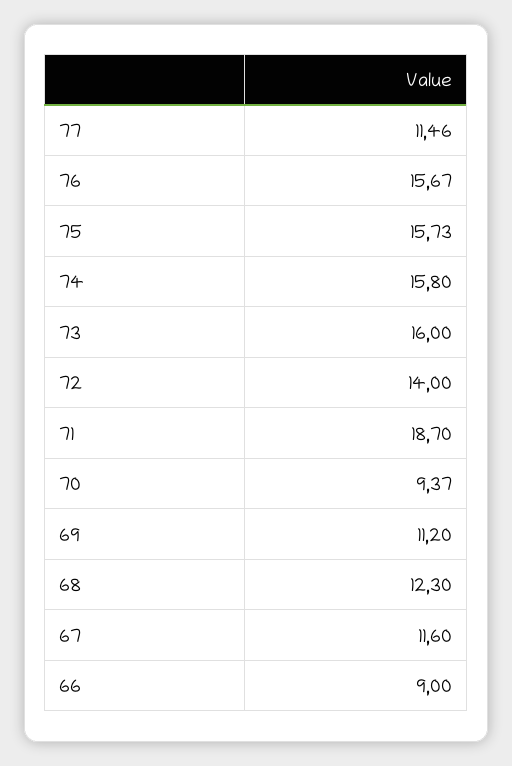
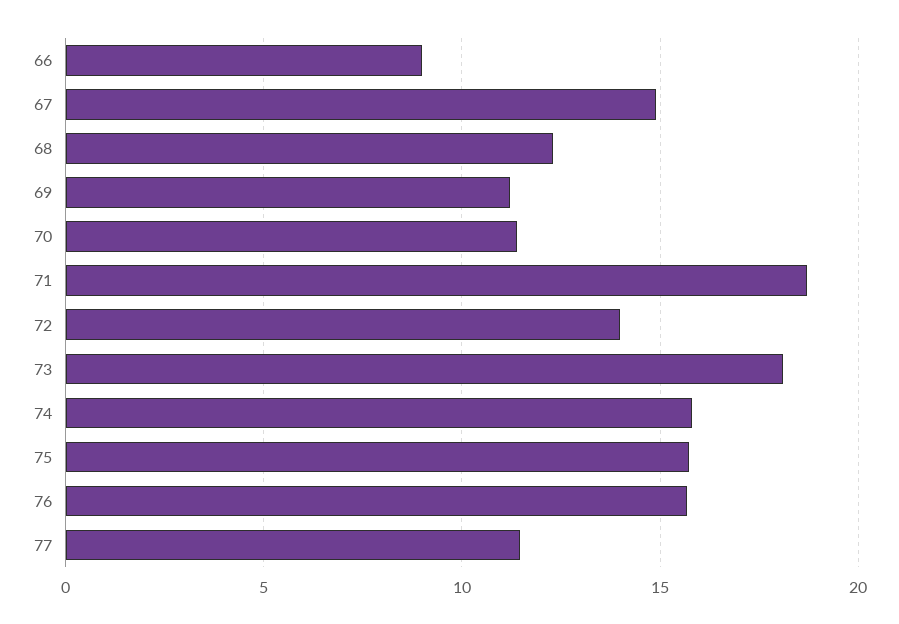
  {
    "77": 11.46,
    "76": 15.67,
    "75": 15.73,
    "74": 15.8,
-   "73": 16,
+   "73": 18,
    "72": 14,
    "71": 18.7,
-   "70": 9.37,
+   "70": 11.5,
    "69": 11.2,
    "68": 12.3,
-   "67": 11.6,
+   "67": 15,
    "66": 9
  }

